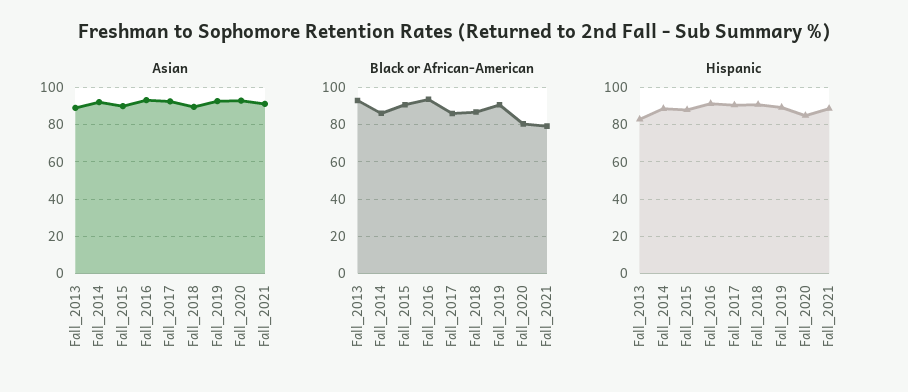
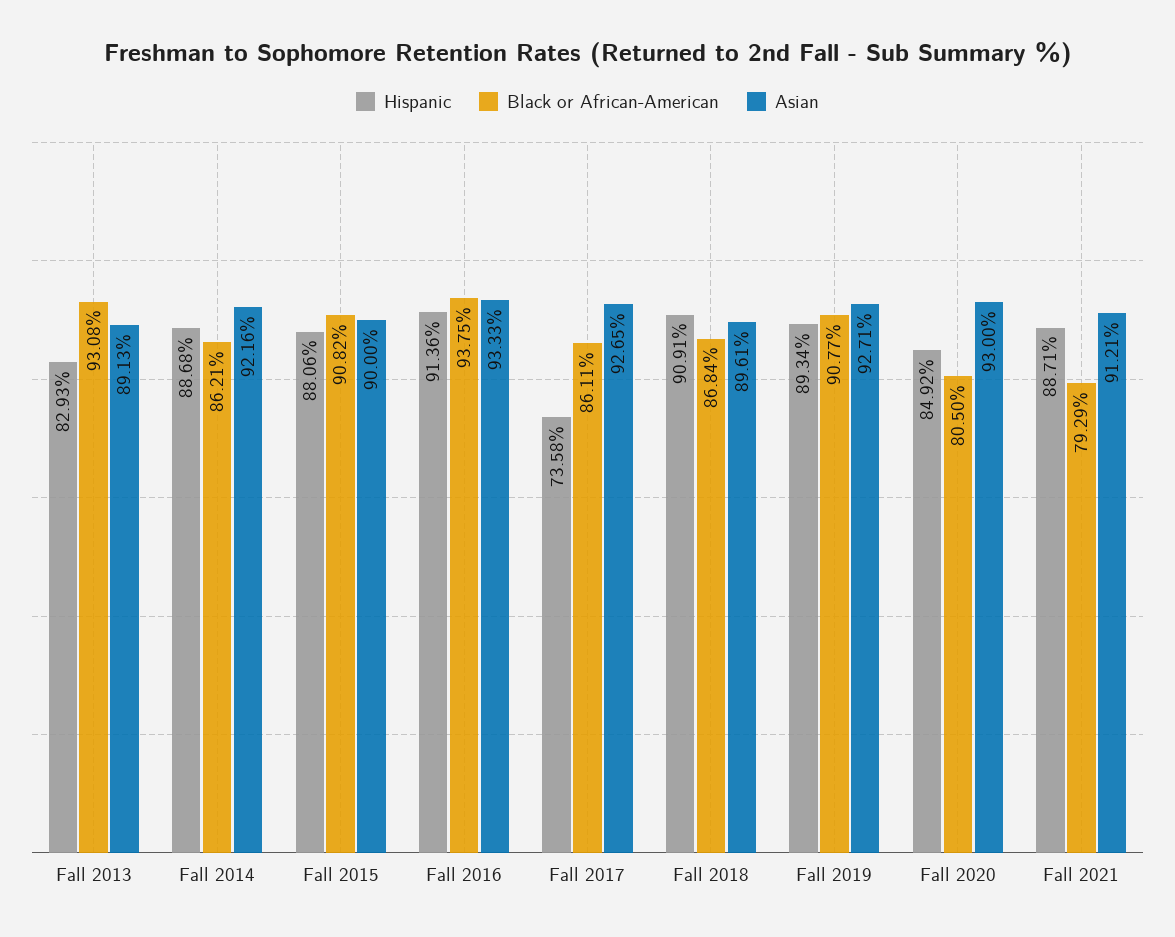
  {
    "Asian": {
      "Fall_2013": 89.13,
      "Fall_2014": 92.16,
      "Fall_2015": 90,
      "Fall_2016": 93.33,
      "Fall_2017": 92.65,
      "Fall_2018": 89.61,
      "Fall_2019": 92.71,
      "Fall_2020": 93,
      "Fall_2021": 91.21
    },
    "Black or African-American": {
      "Fall_2013": 93.08,
      "Fall_2014": 86.21,
      "Fall_2015": 90.82,
      "Fall_2016": 93.75,
      "Fall_2017": 86.11,
      "Fall_2018": 86.84,
      "Fall_2019": 90.77,
      "Fall_2020": 80.5,
      "Fall_2021": 79.29
    },
    "Hispanic": {
      "Fall_2013": 82.93,
      "Fall_2014": 88.68,
      "Fall_2015": 88.06,
      "Fall_2016": 91.36,
-     "Fall_2017": 90,
+     "Fall_2017": 73.58,
      "Fall_2018": 90.91,
      "Fall_2019": 89.34,
      "Fall_2020": 84.92,
      "Fall_2021": 88.71
    }
  }

